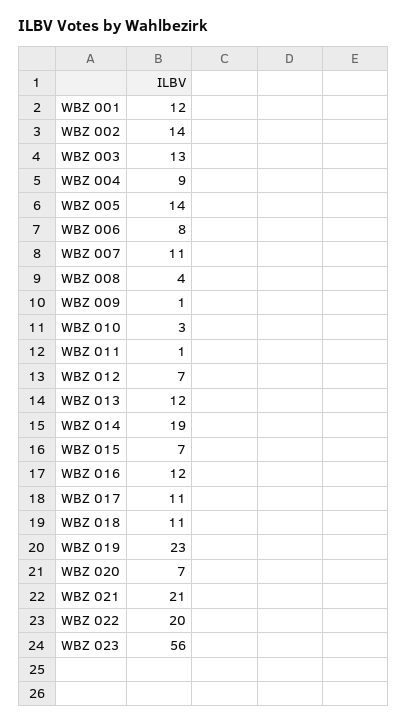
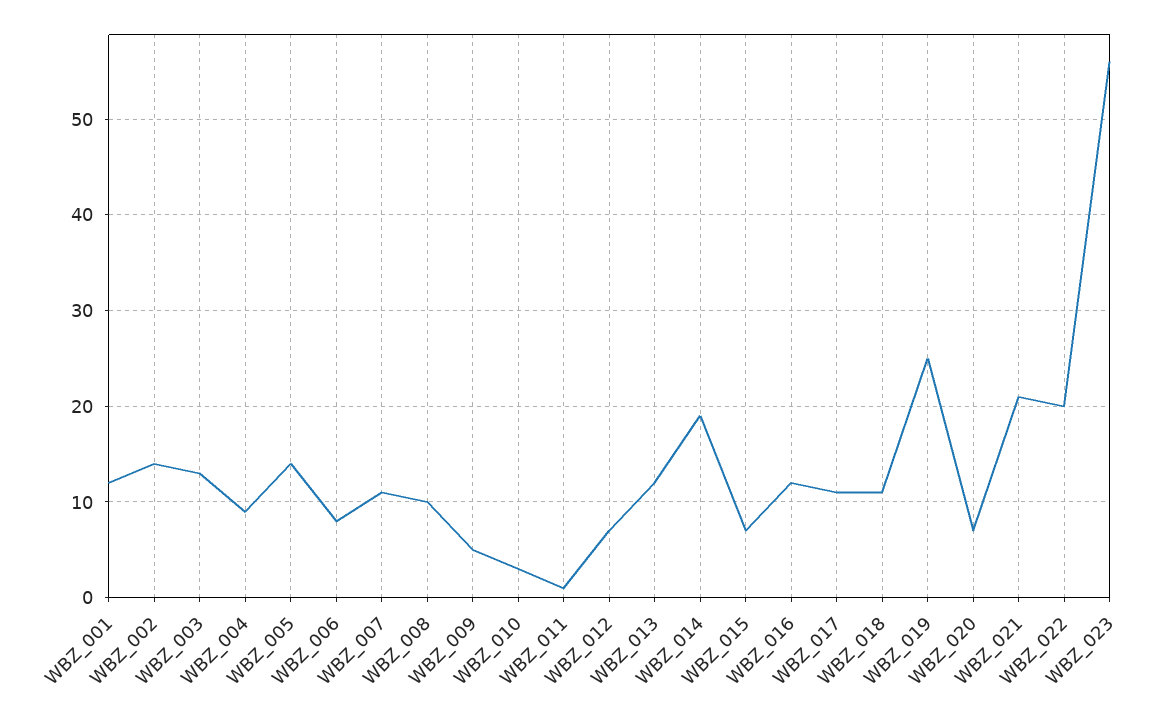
  {
    "WBZ 001": 12,
    "WBZ 002": 14,
    "WBZ 003": 13,
    "WBZ 004": 9,
    "WBZ 005": 14,
    "WBZ 006": 8,
    "WBZ 007": 11,
-   "WBZ 008": 4,
+   "WBZ 008": 10,
-   "WBZ 009": 1,
+   "WBZ 009": 5,
    "WBZ 010": 3,
    "WBZ 011": 1,
    "WBZ 012": 7,
    "WBZ 013": 12,
    "WBZ 014": 19,
    "WBZ 015": 7,
    "WBZ 016": 12,
    "WBZ 017": 11,
    "WBZ 018": 11,
-   "WBZ 019": 23,
+   "WBZ 019": 25,
    "WBZ 020": 7,
    "WBZ 021": 21,
    "WBZ 022": 20,
    "WBZ 023": 56
  }

